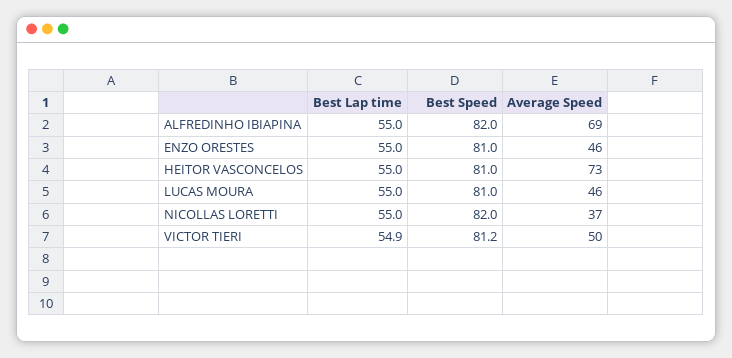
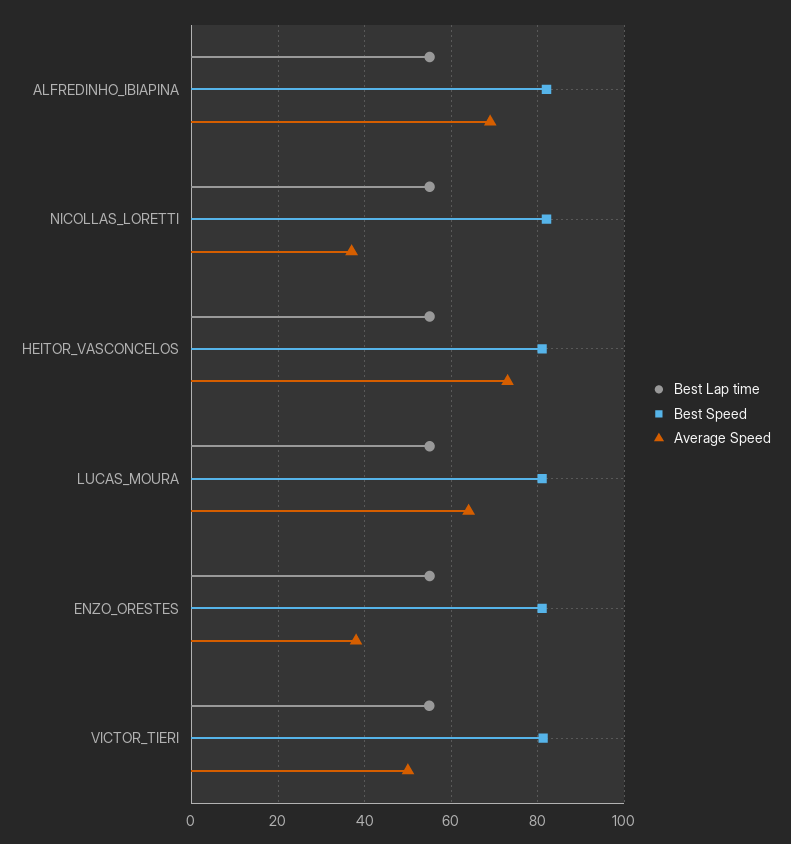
  {
    "Best Lap time": {
      "ALFREDINHO IBIAPINA": 55,
      "ENZO ORESTES": 55,
      "HEITOR VASCONCELOS": 55,
      "LUCAS MOURA": 55,
      "NICOLLAS LORETTI": 55,
      "VICTOR TIERI": 54.9
    },
    "Best Speed": {
      "ALFREDINHO IBIAPINA": 82,
      "ENZO ORESTES": 81,
      "HEITOR VASCONCELOS": 81,
      "LUCAS MOURA": 81,
      "NICOLLAS LORETTI": 82,
      "VICTOR TIERI": 81.2
    },
    "Average Speed": {
      "ALFREDINHO IBIAPINA": 69,
-     "ENZO ORESTES": 46,
+     "ENZO ORESTES": 38,
      "HEITOR VASCONCELOS": 73,
-     "LUCAS MOURA": 46,
+     "LUCAS MOURA": 64,
      "NICOLLAS LORETTI": 37,
      "VICTOR TIERI": 50
    }
  }

